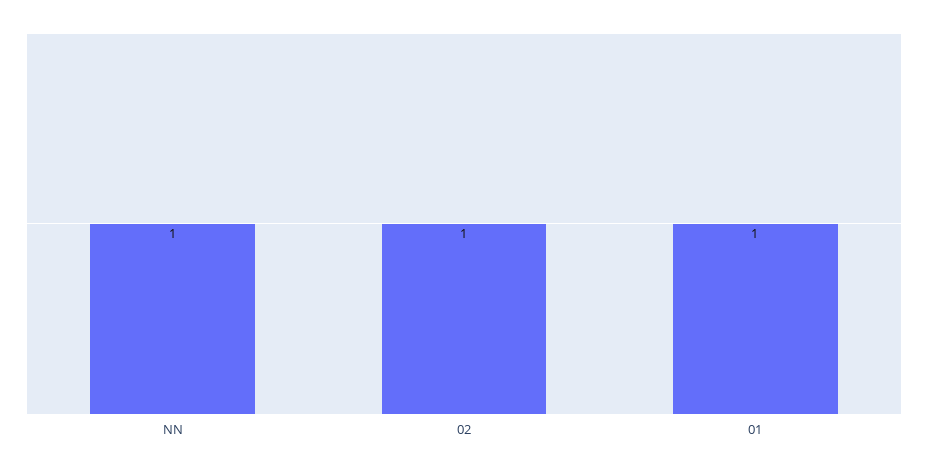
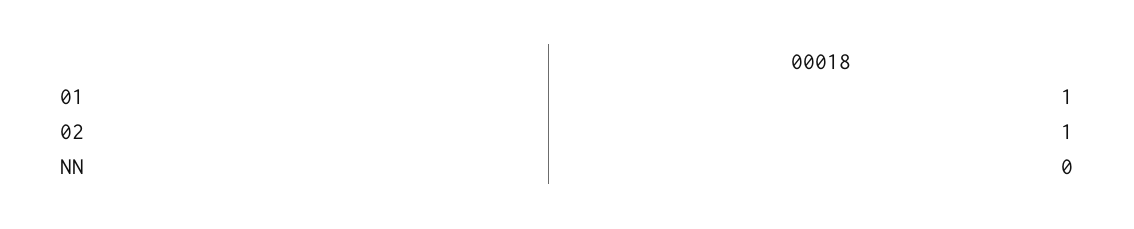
  {
-   "NN": 1,
+   "NN": 0,
    "02": 1,
    "01": 1
  }

